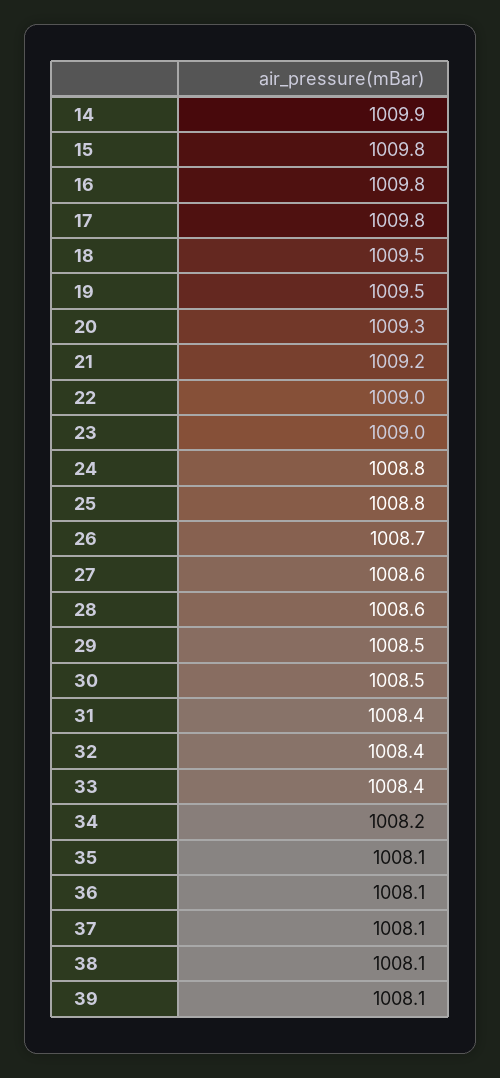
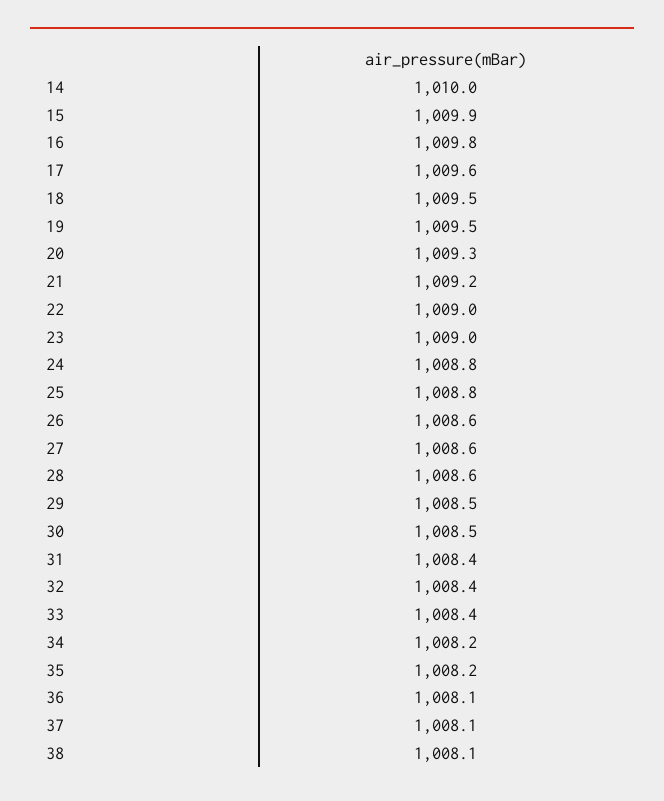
  {
-   "14": 1009.9,
+   "14": 1010,
-   "15": 1009.8,
+   "15": 1009.9,
    "16": 1009.8,
-   "17": 1009.8,
+   "17": 1009.6,
    "18": 1009.5,
    "19": 1009.5,
    "20": 1009.3,
    "21": 1009.2,
    "22": 1009,
    "23": 1009,
    "24": 1008.8,
    "25": 1008.8,
-   "26": 1008.7,
+   "26": 1008.6,
    "27": 1008.6,
    "28": 1008.6,
    "29": 1008.5,
    "30": 1008.5,
    "31": 1008.4,
    "32": 1008.4,
    "33": 1008.4,
    "34": 1008.2,
-   "35": 1008.1,
+   "35": 1008.2,
    "36": 1008.1,
    "37": 1008.1,
-   "38": 1008.1,
+   "38": 1008.1
-   "39": 1008.1
  }

